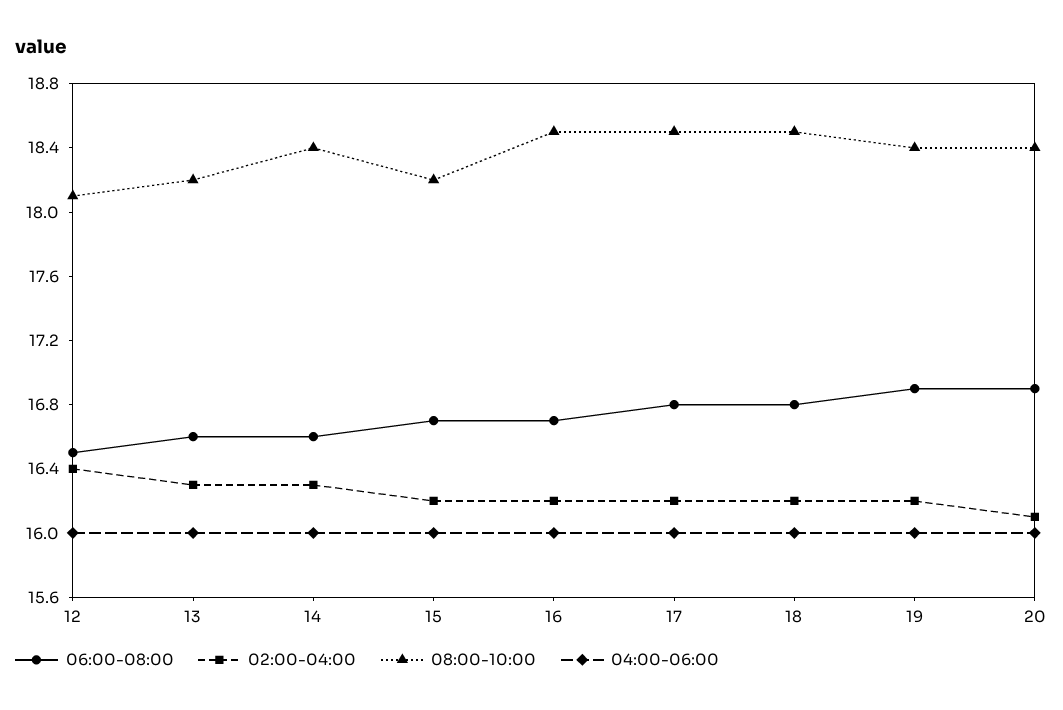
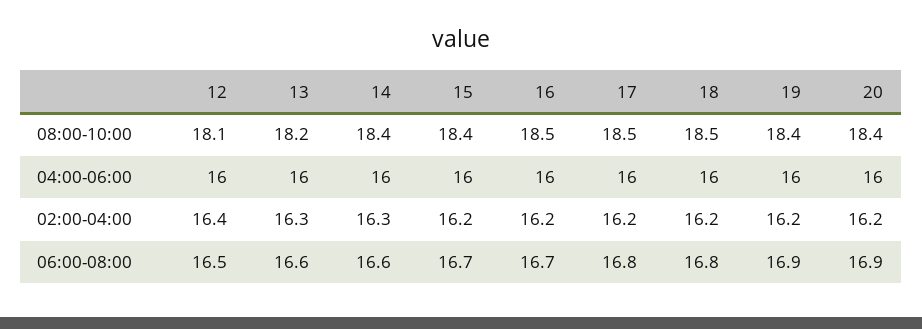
  {
    "06:00-08:00": {
      "12": 16.5,
      "13": 16.6,
      "14": 16.6,
      "15": 16.7,
      "16": 16.7,
      "17": 16.8,
      "18": 16.8,
      "19": 16.9,
      "20": 16.9
    },
    "02:00-04:00": {
      "12": 16.4,
      "13": 16.3,
      "14": 16.3,
      "15": 16.2,
      "16": 16.2,
      "17": 16.2,
      "18": 16.2,
      "19": 16.2,
-     "20": 16.1
+     "20": 16.2
    },
    "08:00-10:00": {
      "12": 18.1,
      "13": 18.2,
      "14": 18.4,
-     "15": 18.2,
+     "15": 18.4,
      "16": 18.5,
      "17": 18.5,
      "18": 18.5,
      "19": 18.4,
      "20": 18.4
    },
    "04:00-06:00": {
      "12": 16,
      "13": 16,
      "14": 16,
      "15": 16,
      "16": 16,
      "17": 16,
      "18": 16,
      "19": 16,
      "20": 16
    }
  }

